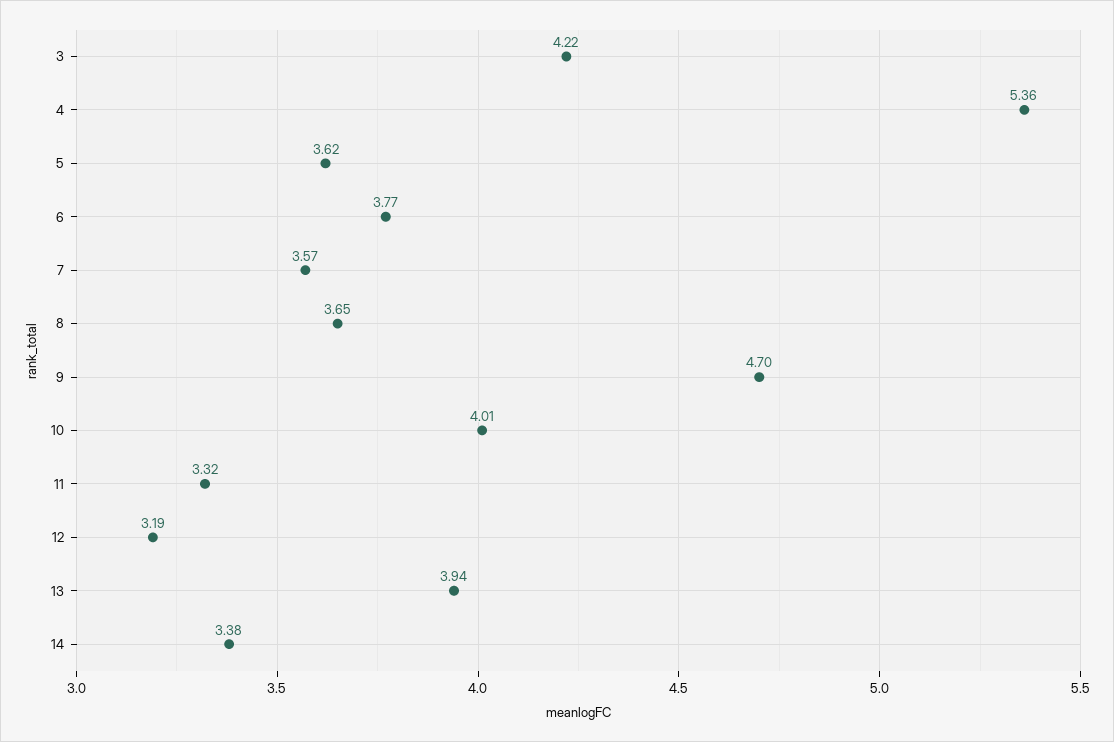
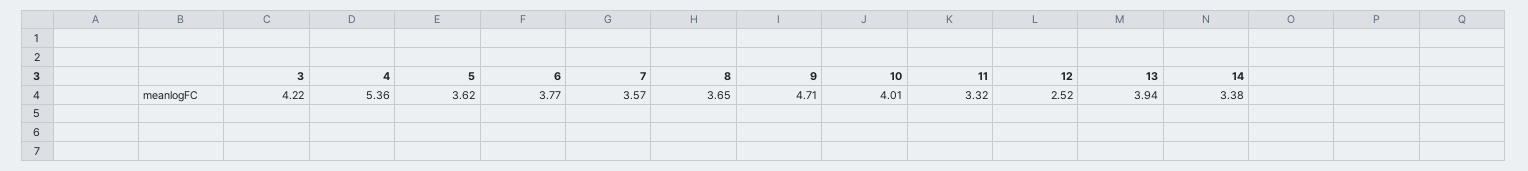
  {
    "3": 4.22,
    "4": 5.36,
    "5": 3.62,
    "6": 3.77,
    "7": 3.57,
    "8": 3.65,
-   "9": 4.7,
+   "9": 4.71,
    "10": 4.01,
    "11": 3.32,
-   "12": 3.19,
+   "12": 2.52,
    "13": 3.94,
    "14": 3.38
  }

